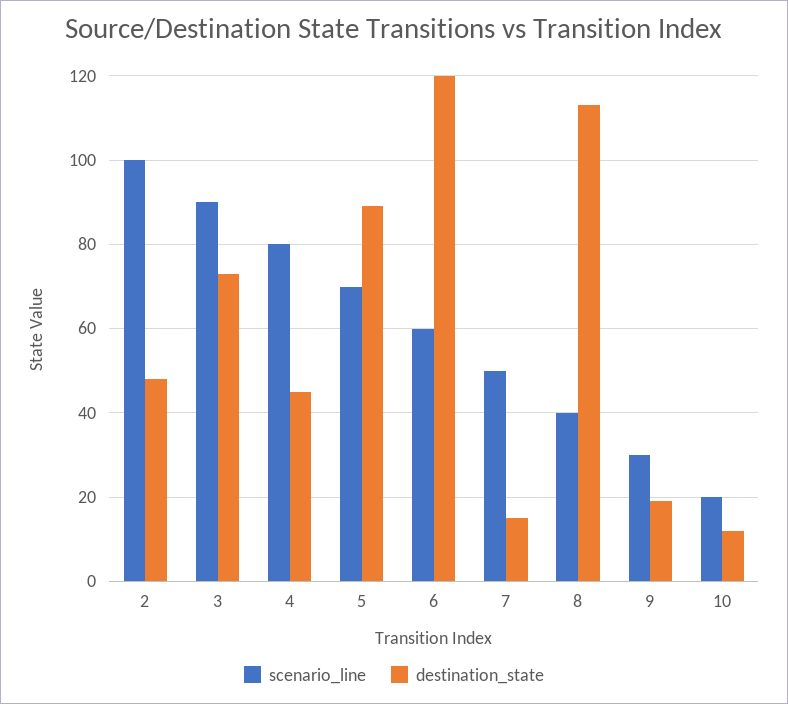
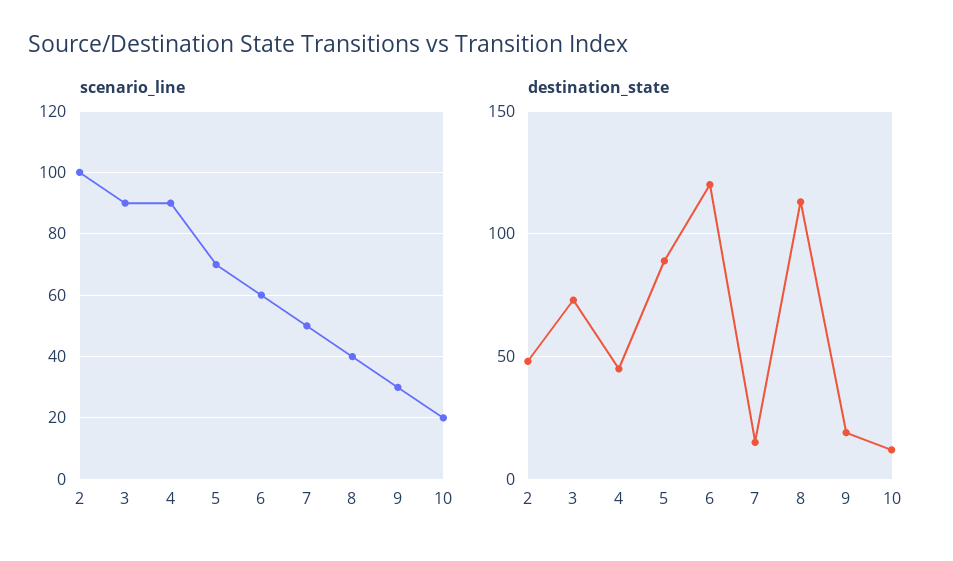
  {
    "scenario_line": {
      "2": 100,
      "3": 90,
-     "4": 80,
+     "4": 90,
      "5": 70,
      "6": 60,
      "7": 50,
      "8": 40,
      "9": 30,
      "10": 20
    },
    "destination_state": {
      "2": 50,
      "3": 75,
      "4": 45,
      "5": 90,
      "6": 120,
      "7": 15,
      "8": 115,
      "9": 20,
      "10": 10
    }
  }

